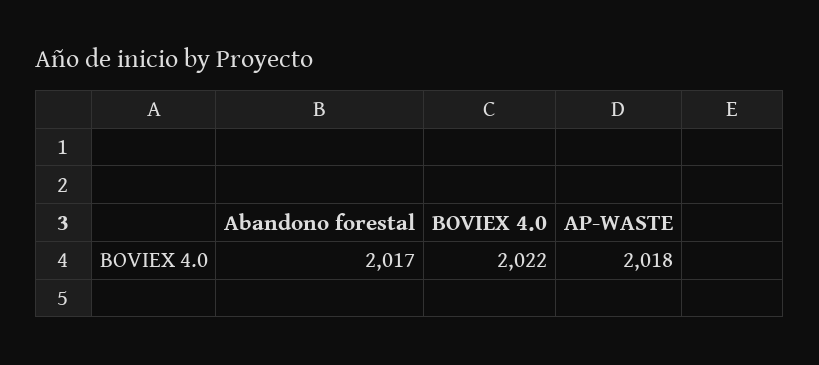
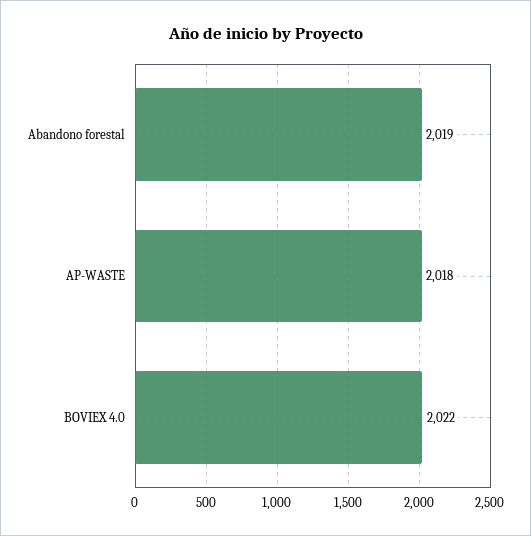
  {
-   "Abandono forestal": 2017,
+   "Abandono forestal": 2019,
    "BOVIEX 4.0": 2022,
    "AP-WASTE": 2018
  }

